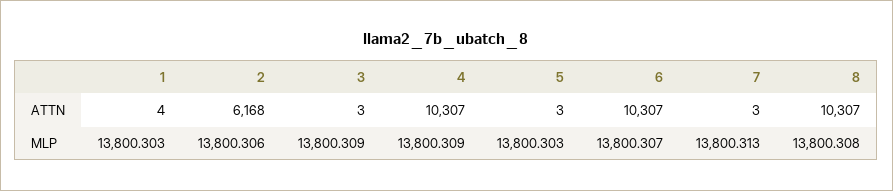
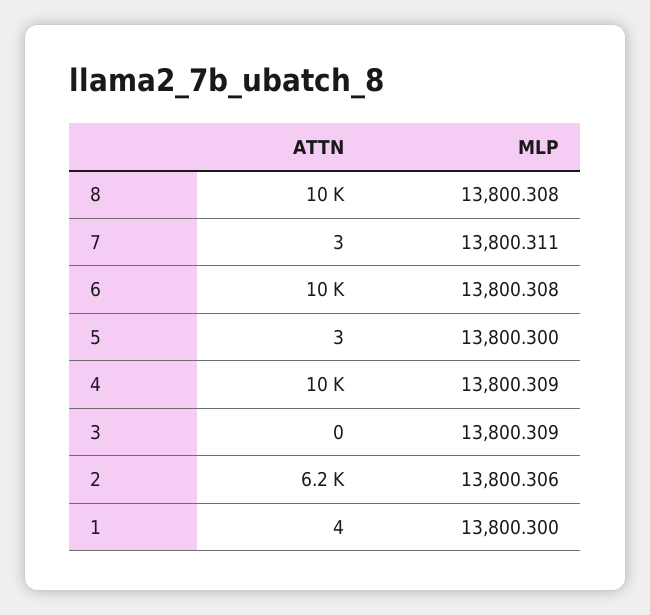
  {
    "1": {
      "ATTN": 4,
-     "MLP": 13800.303
+     "MLP": 13800.3
    },
    "2": {
      "ATTN": 6168,
      "MLP": 13800.306
    },
    "3": {
-     "ATTN": 3,
+     "ATTN": 0,
      "MLP": 13800.309
    },
    "4": {
      "ATTN": 10307,
      "MLP": 13800.309
    },
    "5": {
      "ATTN": 3,
-     "MLP": 13800.303
+     "MLP": 13800.3
    },
    "6": {
      "ATTN": 10307,
-     "MLP": 13800.307
+     "MLP": 13800.308
    },
    "7": {
      "ATTN": 3,
-     "MLP": 13800.313
+     "MLP": 13800.311
    },
    "8": {
      "ATTN": 10307,
      "MLP": 13800.308
    }
  }

